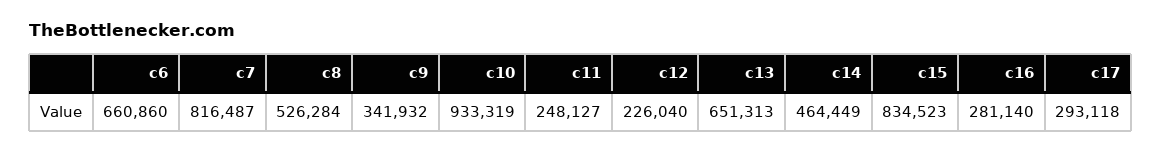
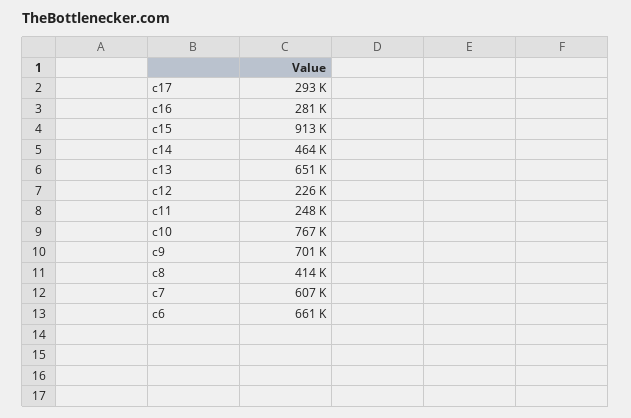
  {
    "c6": 660860,
-   "c7": 816487,
+   "c7": 607000,
-   "c8": 526284,
+   "c8": 414000,
-   "c9": 341932,
+   "c9": 701000,
-   "c10": 933319,
+   "c10": 767000,
    "c11": 248127,
    "c12": 226040,
    "c13": 651313,
    "c14": 464449,
-   "c15": 834523,
+   "c15": 913000,
    "c16": 281140,
    "c17": 293118
  }

